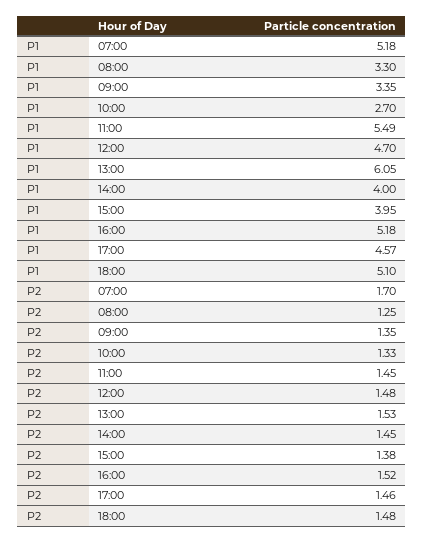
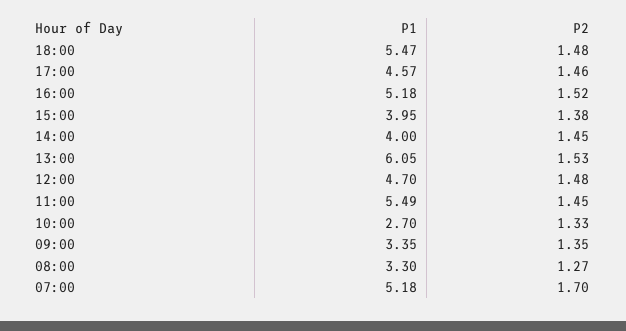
  {
    "P1": {
      "07:00": 5.18,
      "08:00": 3.3,
      "09:00": 3.35,
      "10:00": 2.7,
      "11:00": 5.49,
      "12:00": 4.7,
      "13:00": 6.05,
      "14:00": 4,
      "15:00": 3.95,
      "16:00": 5.18,
      "17:00": 4.57,
-     "18:00": 5.1
+     "18:00": 5.47
    },
    "P2": {
      "07:00": 1.7,
-     "08:00": 1.25,
+     "08:00": 1.27,
      "09:00": 1.35,
      "10:00": 1.33,
      "11:00": 1.45,
      "12:00": 1.48,
      "13:00": 1.53,
      "14:00": 1.45,
      "15:00": 1.38,
      "16:00": 1.52,
      "17:00": 1.46,
      "18:00": 1.48
    }
  }

